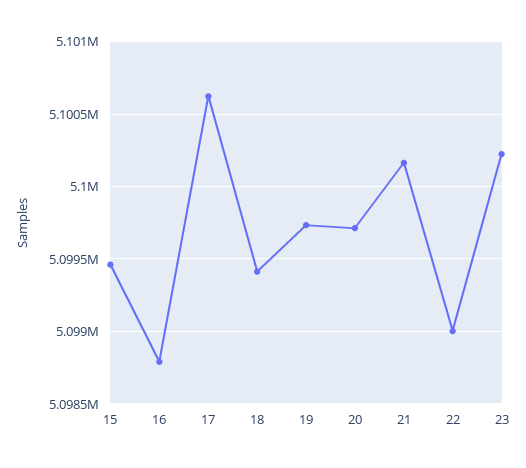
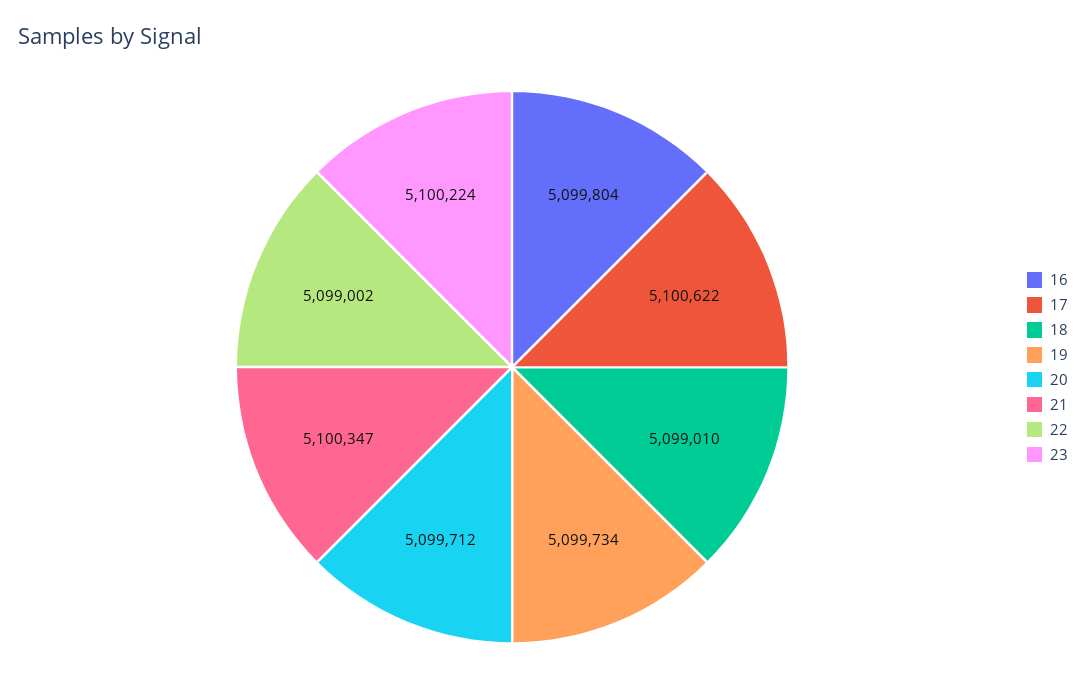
  {
-   "15": 5099450,
-   "16": 5098800,
+   "16": 5099804,
    "17": 5100622,
-   "18": 5099400,
+   "18": 5099010,
    "19": 5099734,
    "20": 5099712,
-   "21": 5100150,
+   "21": 5100347,
    "22": 5099002,
    "23": 5100224
  }

